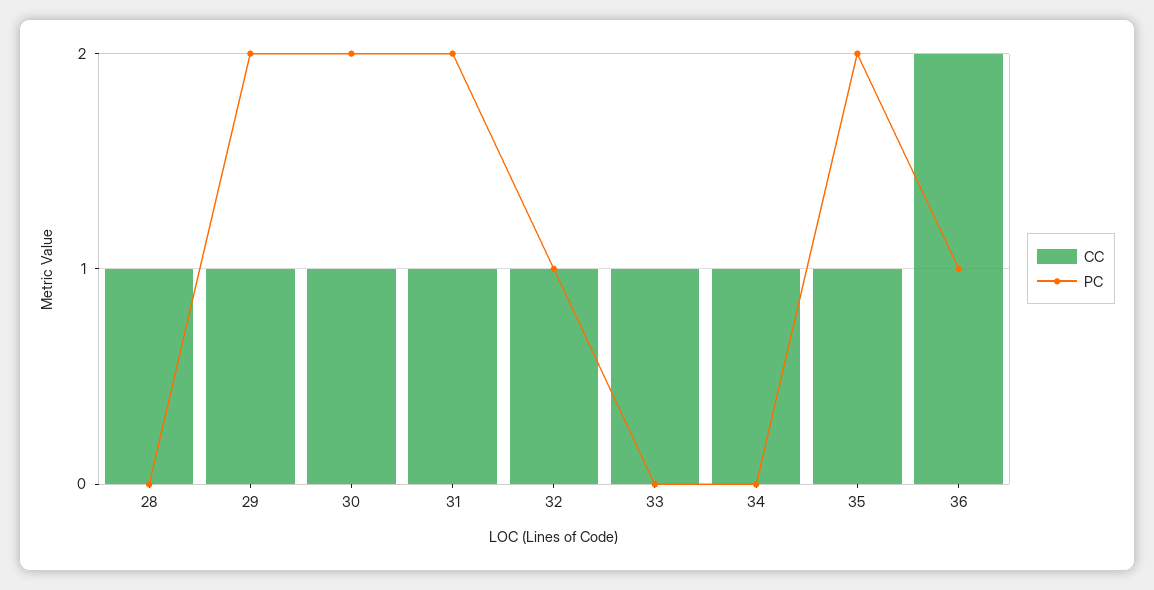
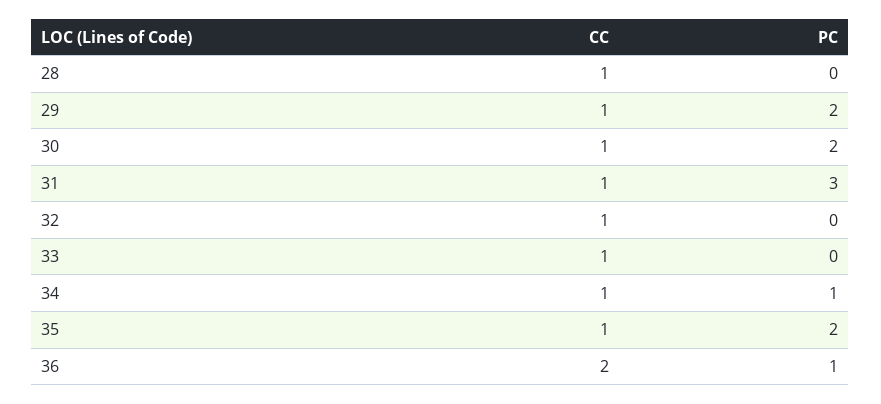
  {
    "CC": {
      "28": 1,
      "29": 1,
      "30": 1,
      "31": 1,
      "32": 1,
      "33": 1,
      "34": 1,
      "35": 1,
      "36": 2
    },
    "PC": {
      "28": 0,
      "29": 2,
      "30": 2,
-     "31": 2,
+     "31": 3,
-     "32": 1,
+     "32": 0,
      "33": 0,
-     "34": 0,
+     "34": 1,
      "35": 2,
      "36": 1
    }
  }

